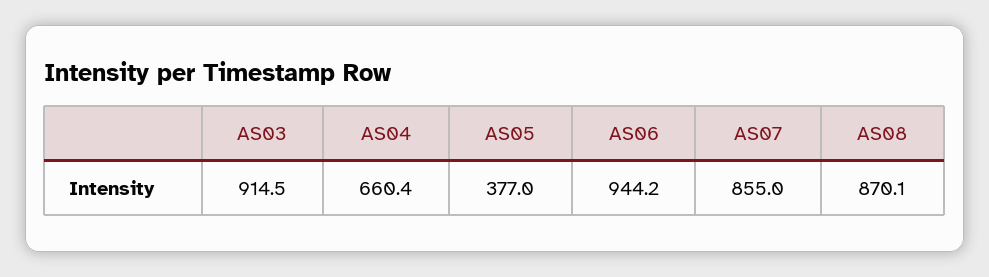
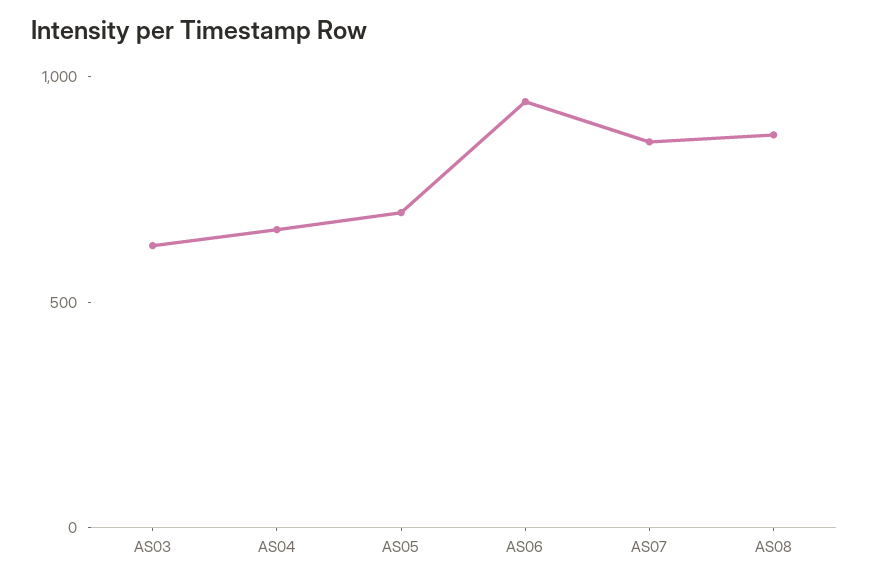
  {
-   "AS03": 914.5,
+   "AS03": 600,
    "AS04": 660.4,
-   "AS05": 377,
+   "AS05": 700,
    "AS06": 944.2,
    "AS07": 855,
    "AS08": 870.1
  }

